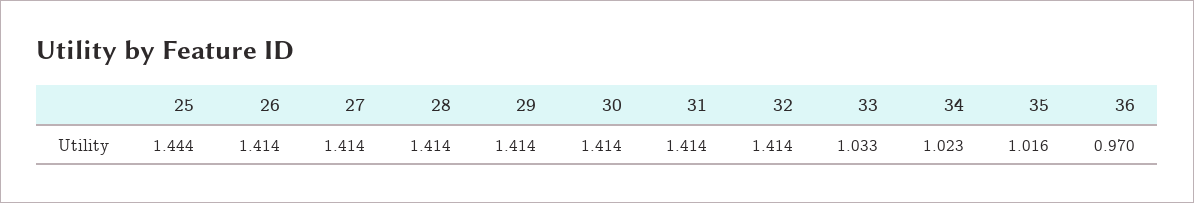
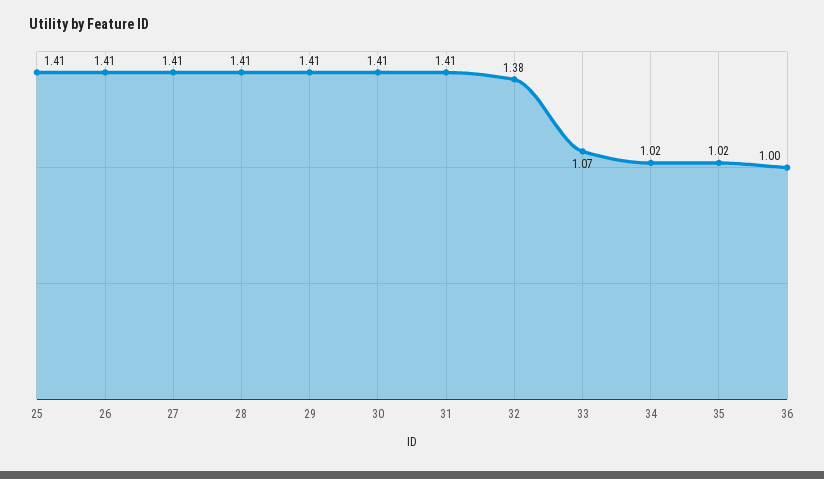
  {
-   "25": 1.444,
+   "25": 1.41,
    "26": 1.414,
    "27": 1.414,
    "28": 1.414,
    "29": 1.414,
    "30": 1.414,
    "31": 1.414,
-   "32": 1.414,
+   "32": 1.38,
-   "33": 1.033,
+   "33": 1.07,
    "34": 1.023,
    "35": 1.016,
-   "36": 0.97
+   "36": 1
  }

